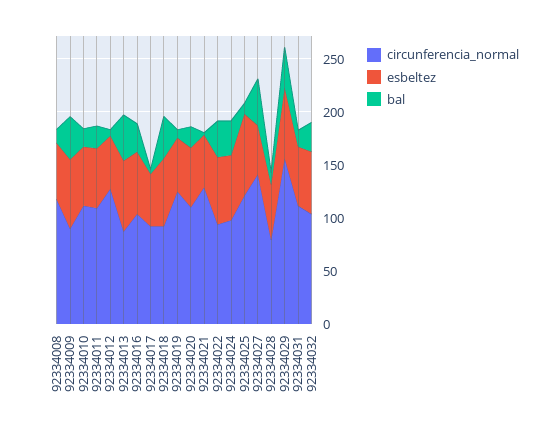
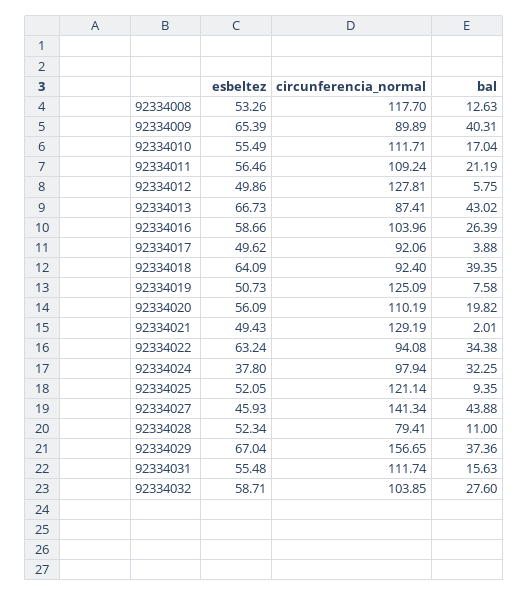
  {
    "circunferencia_normal": {
      "92334008": 117.7,
      "92334009": 89.89,
      "92334010": 111.71,
      "92334011": 109.24,
      "92334012": 127.81,
      "92334013": 87.41,
      "92334016": 103.96,
      "92334017": 92.06,
      "92334018": 92.4,
      "92334019": 125.09,
      "92334020": 110.19,
      "92334021": 129.19,
      "92334022": 94.08,
      "92334024": 97.94,
      "92334025": 121.14,
      "92334027": 141.34,
      "92334028": 79.41,
      "92334029": 156.65,
      "92334031": 111.74,
      "92334032": 103.85
    },
    "esbeltez": {
      "92334008": 53.26,
      "92334009": 65.39,
      "92334010": 55.49,
      "92334011": 56.46,
      "92334012": 49.86,
      "92334013": 66.73,
      "92334016": 58.66,
      "92334017": 49.62,
      "92334018": 64.09,
      "92334019": 50.73,
      "92334020": 56.09,
      "92334021": 49.43,
      "92334022": 63.24,
-     "92334024": 60,
+     "92334024": 37.8,
-     "92334025": 80,
+     "92334025": 52.05,
      "92334027": 45.93,
      "92334028": 52.34,
      "92334029": 67.04,
      "92334031": 55.48,
      "92334032": 58.71
    },
    "bal": {
      "92334008": 12.63,
      "92334009": 40.31,
      "92334010": 17.04,
      "92334011": 21.19,
      "92334012": 5.75,
      "92334013": 43.02,
      "92334016": 26.39,
      "92334017": 3.88,
      "92334018": 39.35,
      "92334019": 7.58,
      "92334020": 19.82,
      "92334021": 2.01,
      "92334022": 34.38,
      "92334024": 32.25,
      "92334025": 9.35,
      "92334027": 43.88,
      "92334028": 11,
      "92334029": 37.36,
      "92334031": 15.63,
      "92334032": 27.6
    }
  }

